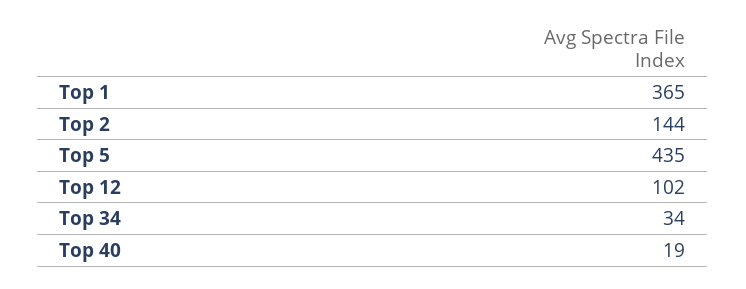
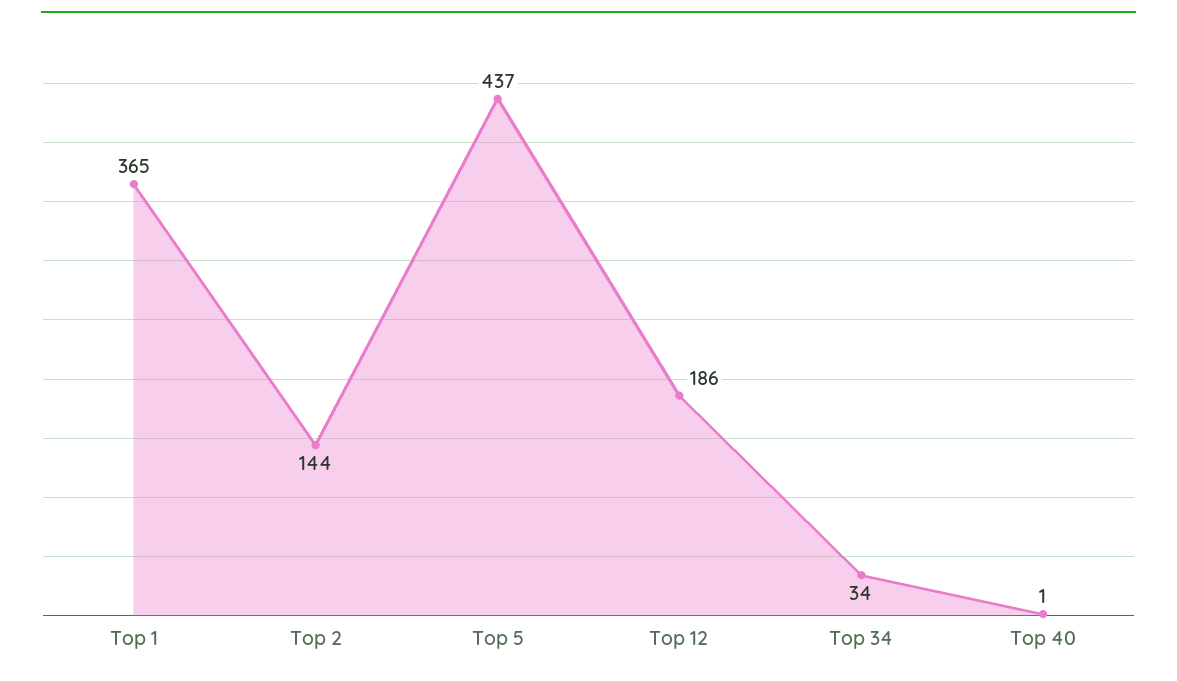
  {
    "Top 1": 365,
    "Top 2": 144,
-   "Top 5": 435,
+   "Top 5": 437,
-   "Top 12": 102,
+   "Top 12": 186,
    "Top 34": 34,
-   "Top 40": 19
+   "Top 40": 1
  }

